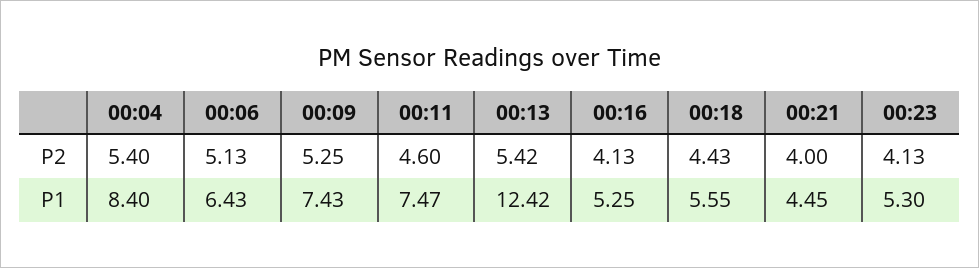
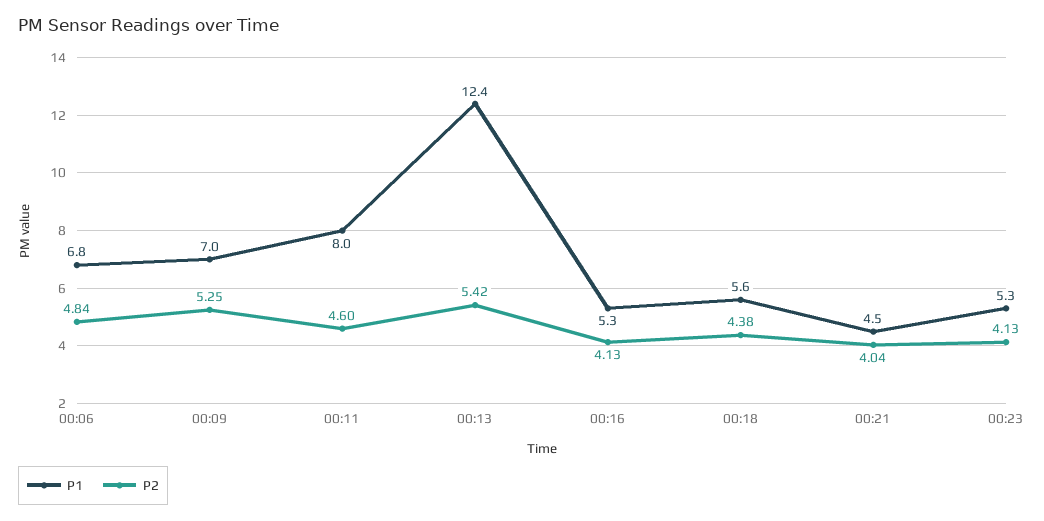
  {
    "P2": {
-     "00:04": 5.4,
-     "00:06": 5.13,
+     "00:06": 4.84,
      "00:09": 5.25,
      "00:11": 4.6,
      "00:13": 5.42,
      "00:16": 4.13,
-     "00:18": 4.43,
+     "00:18": 4.38,
-     "00:21": 4,
+     "00:21": 4.04,
      "00:23": 4.13
    },
    "P1": {
-     "00:04": 8.4,
-     "00:06": 6.43,
+     "00:06": 6.8,
-     "00:09": 7.43,
+     "00:09": 7,
-     "00:11": 7.47,
+     "00:11": 8,
      "00:13": 12.42,
      "00:16": 5.25,
      "00:18": 5.55,
      "00:21": 4.45,
      "00:23": 5.3
    }
  }

